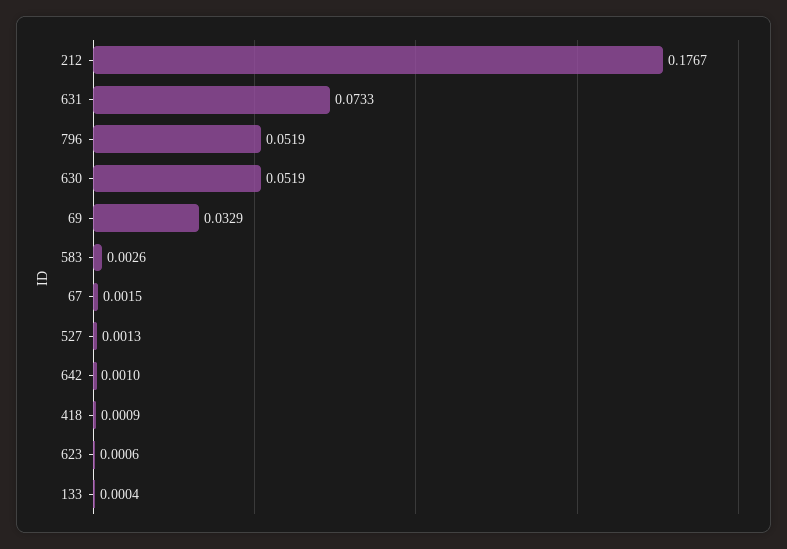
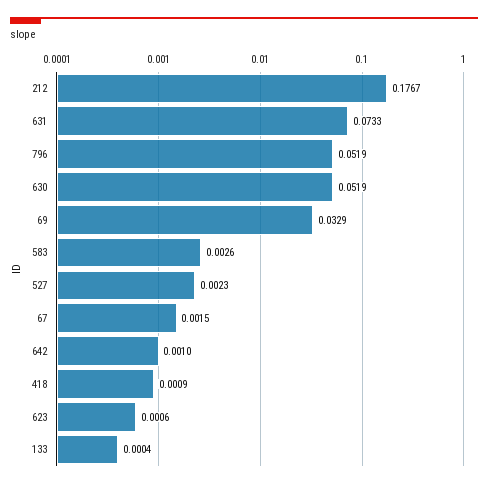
  {
    "212": 0.1767,
    "631": 0.0733,
    "796": 0.0519,
    "630": 0.0519,
    "69": 0.0329,
    "583": 0.0026,
    "67": 0.0015,
-   "527": 0.0013,
+   "527": 0.0023,
    "642": 0.001,
    "418": 0.0009,
    "623": 0.0006,
    "133": 0.0004
  }

